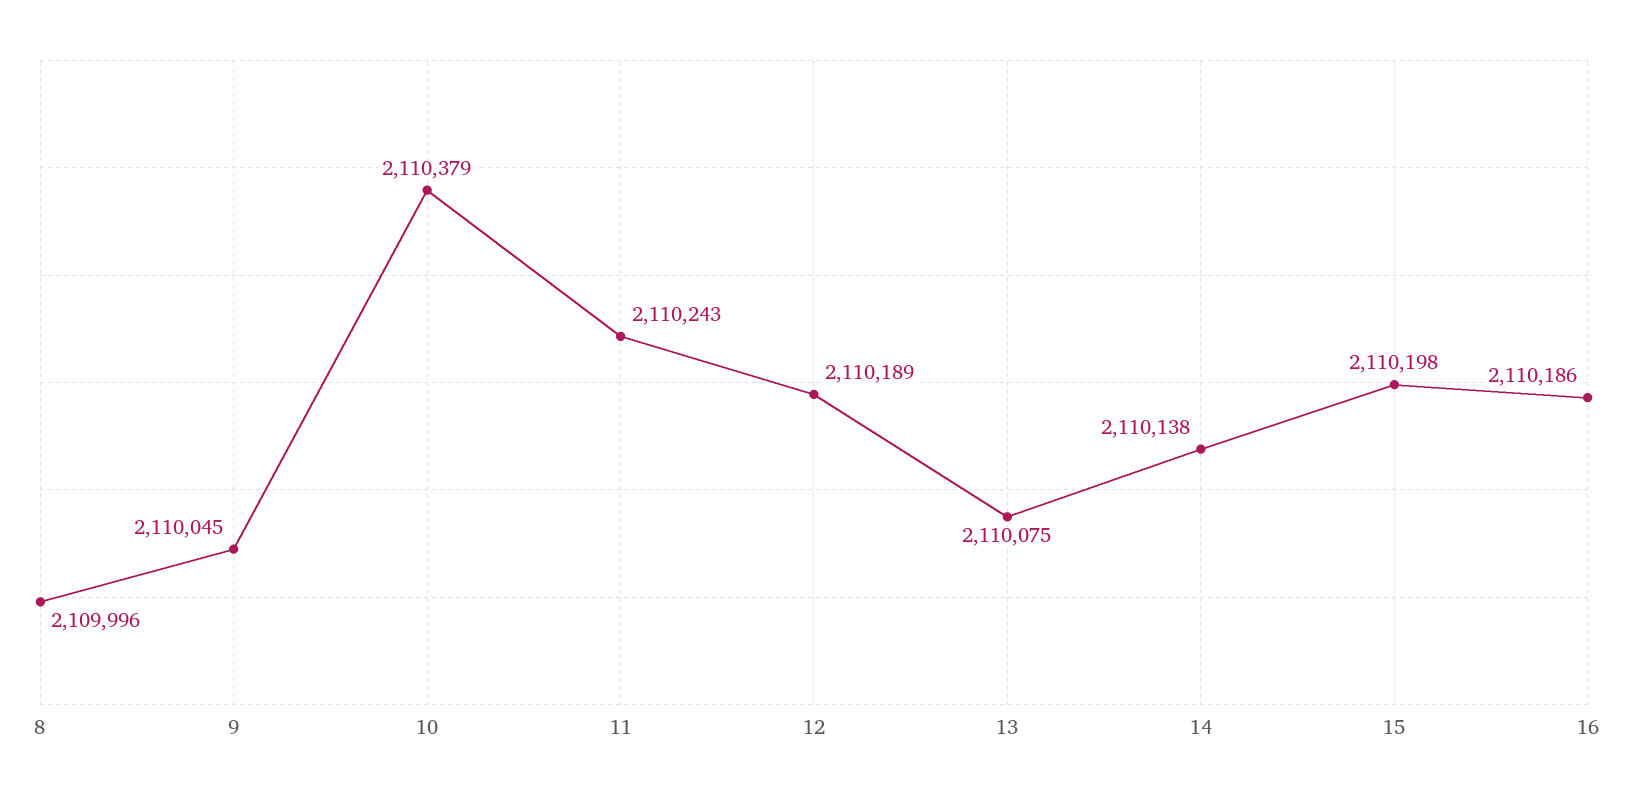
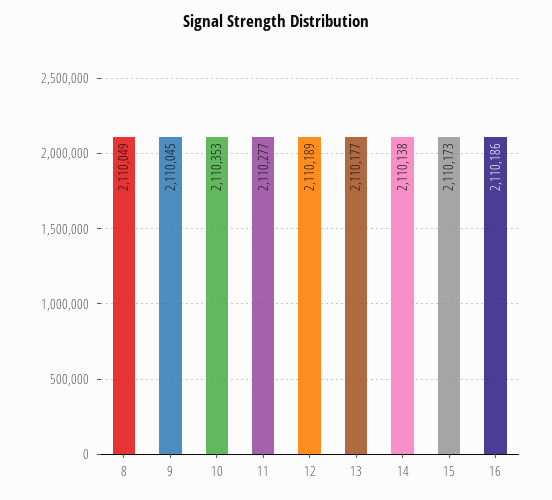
  {
-   "8": 2109996,
+   "8": 2110049,
    "9": 2110045,
-   "10": 2110379,
+   "10": 2110353,
-   "11": 2110243,
+   "11": 2110277,
    "12": 2110189,
-   "13": 2110075,
+   "13": 2110177,
    "14": 2110138,
-   "15": 2110198,
+   "15": 2110173,
    "16": 2110186
  }

